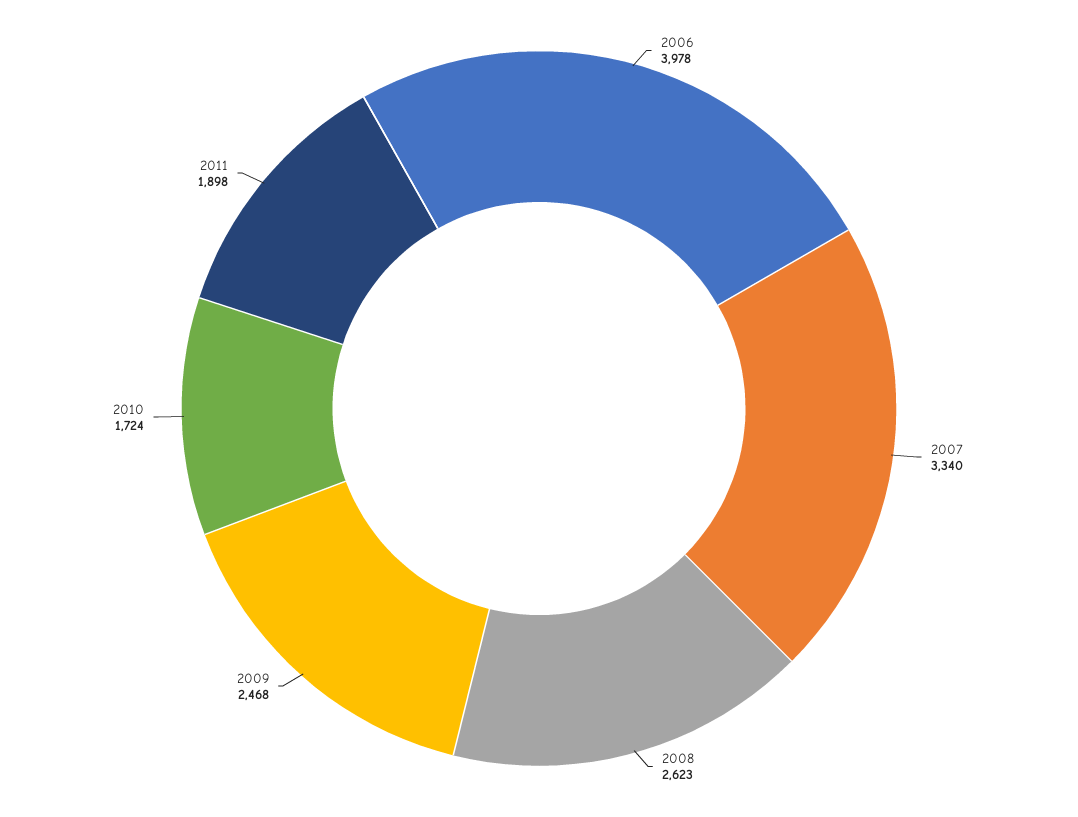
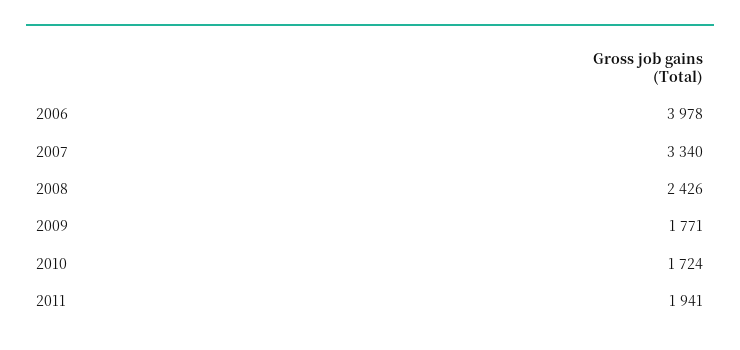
  {
    "2006": 3978,
    "2007": 3340,
-   "2008": 2623,
+   "2008": 2426,
-   "2009": 2468,
+   "2009": 1771,
    "2010": 1724,
-   "2011": 1898
+   "2011": 1941
  }

